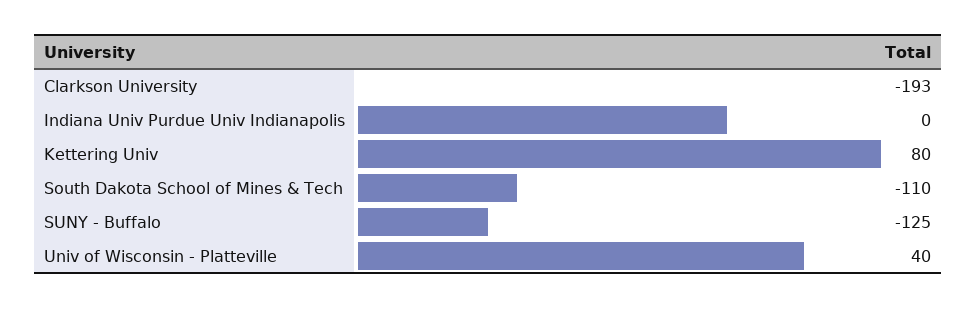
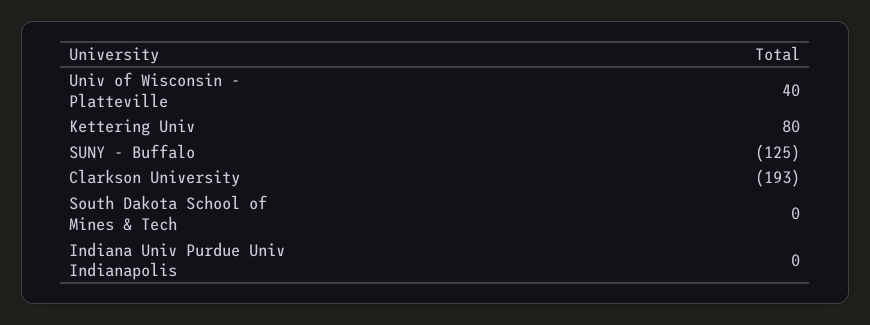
  {
    "Clarkson University": -193,
    "Indiana Univ Purdue Univ Indianapolis": 0,
    "Kettering Univ": 80,
-   "South Dakota School of Mines & Tech": -110,
+   "South Dakota School of Mines & Tech": 0,
    "SUNY - Buffalo": -125,
    "Univ of Wisconsin - Platteville": 40
  }

